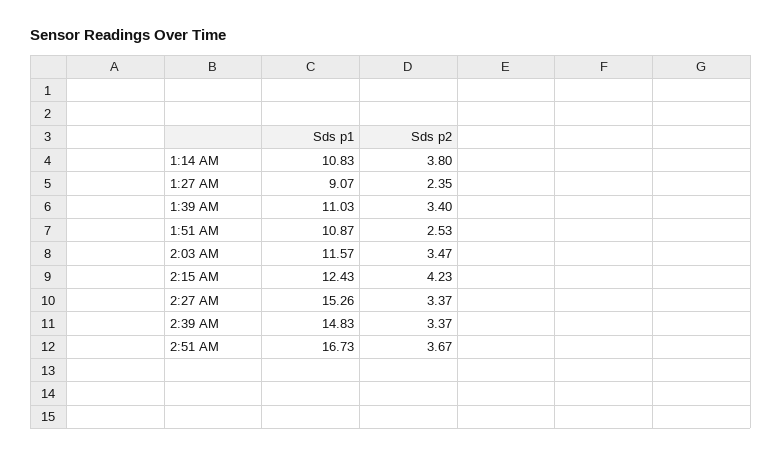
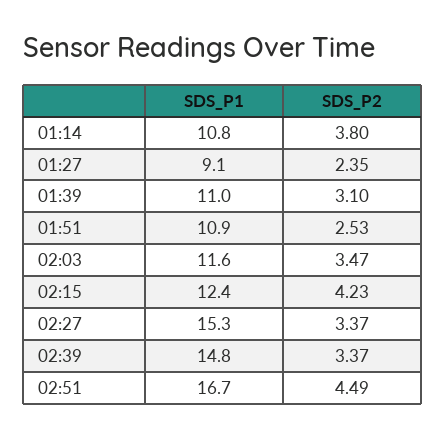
  {
    "Sds p1": {
      "1:14 AM": 10.83,
      "1:27 AM": 9.07,
      "1:39 AM": 11.03,
      "1:51 AM": 10.87,
      "2:03 AM": 11.57,
      "2:15 AM": 12.43,
      "2:27 AM": 15.26,
      "2:39 AM": 14.83,
      "2:51 AM": 16.73
    },
    "Sds p2": {
      "1:14 AM": 3.8,
      "1:27 AM": 2.35,
-     "1:39 AM": 3.4,
+     "1:39 AM": 3.1,
      "1:51 AM": 2.53,
      "2:03 AM": 3.47,
      "2:15 AM": 4.23,
      "2:27 AM": 3.37,
      "2:39 AM": 3.37,
-     "2:51 AM": 3.67
+     "2:51 AM": 4.49
    }
  }

